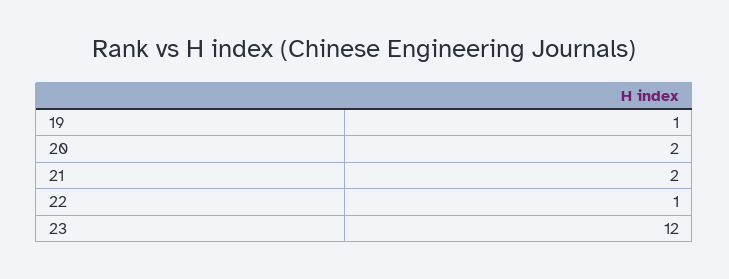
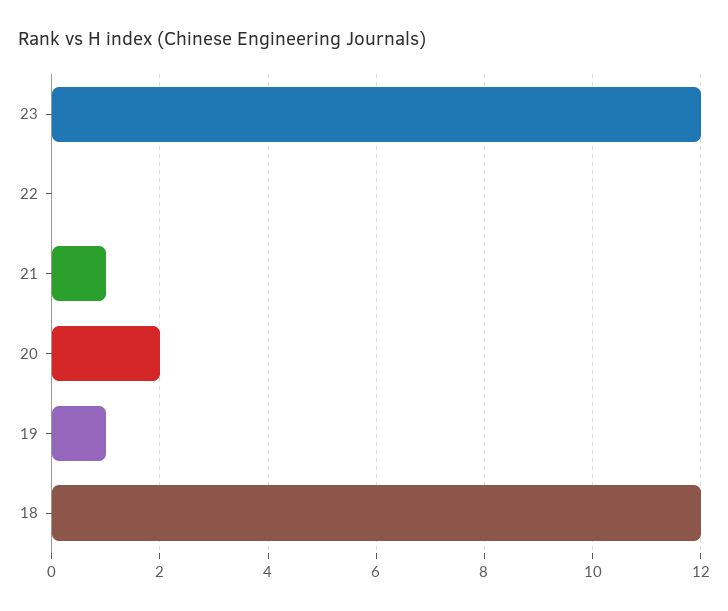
  {
    "19": 1,
    "20": 2,
-   "21": 2,
+   "21": 1,
-   "22": 1,
+   "22": 0,
-   "23": 12
+   "23": 12,
+   "18": 12
  }

